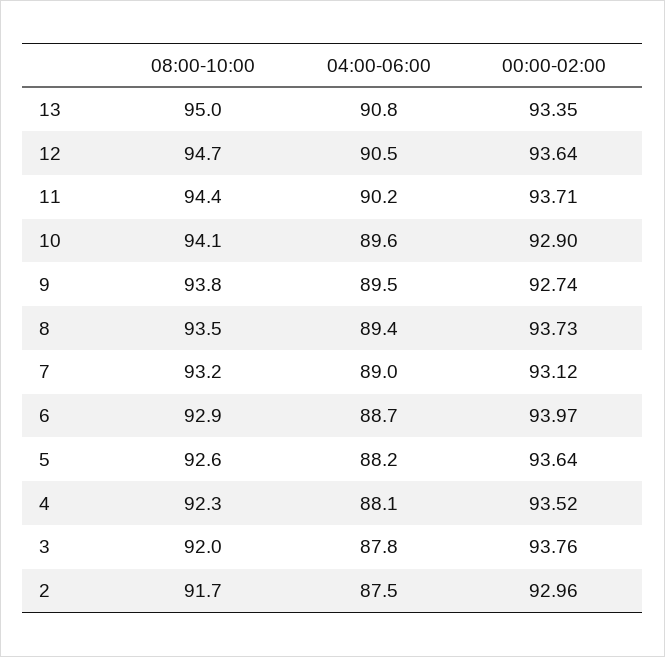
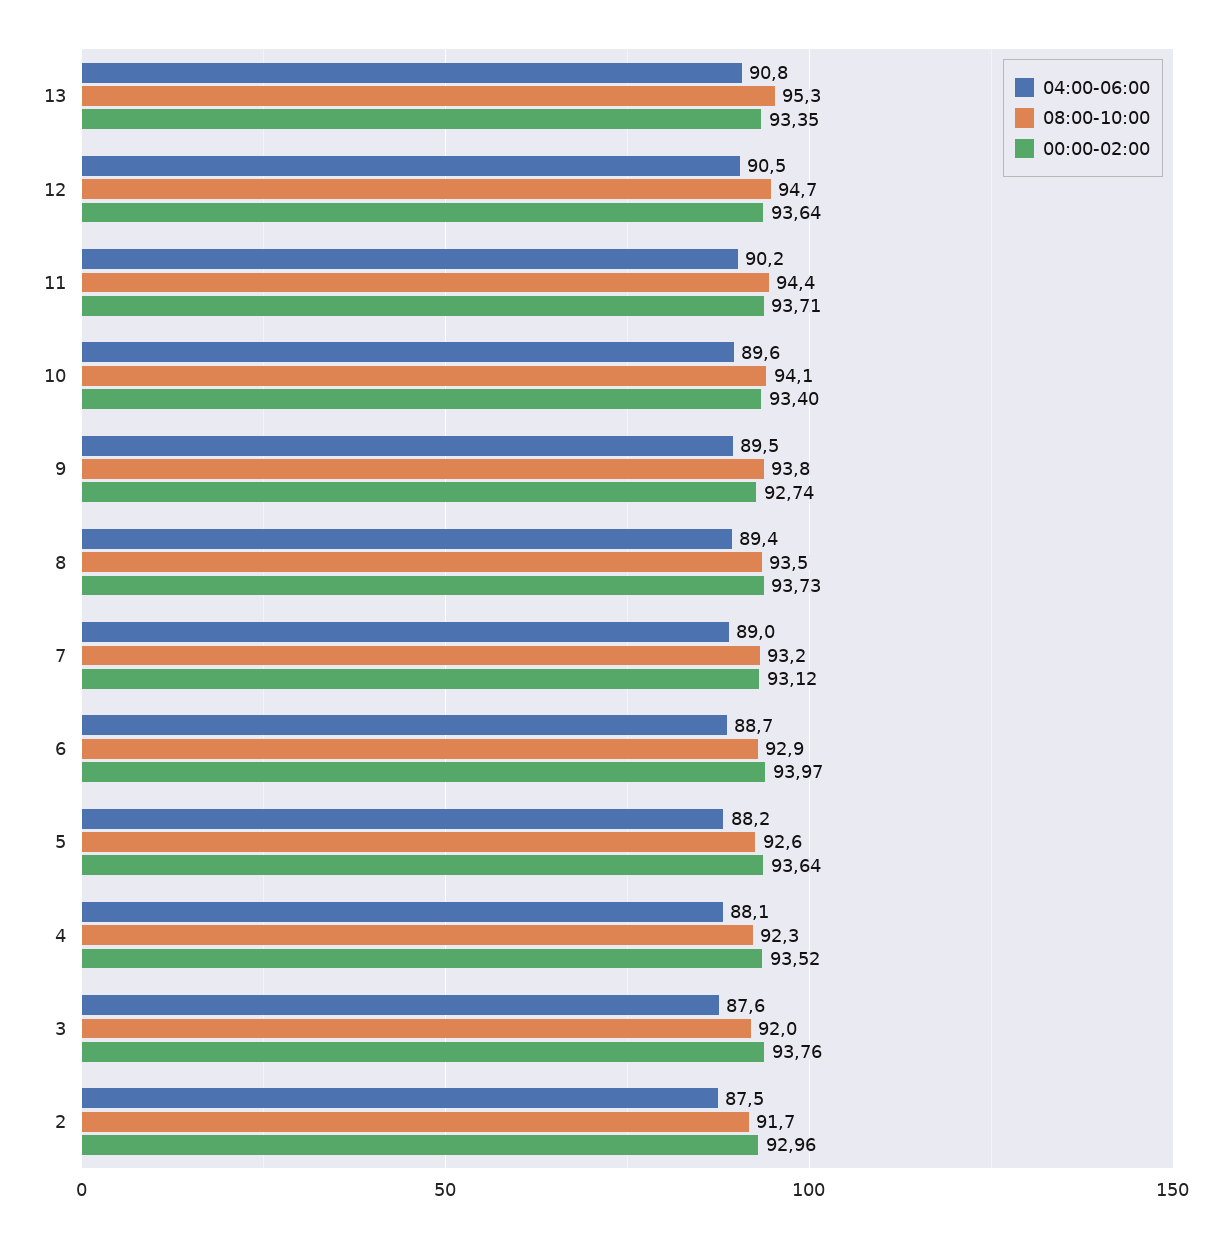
  {
    "08:00-10:00": {
-     "13": 95,
+     "13": 95.3,
      "12": 94.7,
      "11": 94.4,
      "10": 94.1,
      "9": 93.8,
      "8": 93.5,
      "7": 93.2,
      "6": 92.9,
      "5": 92.6,
      "4": 92.3,
      "3": 92,
      "2": 91.7
    },
    "04:00-06:00": {
      "13": 90.8,
      "12": 90.5,
      "11": 90.2,
      "10": 89.6,
      "9": 89.5,
      "8": 89.4,
      "7": 89,
      "6": 88.7,
      "5": 88.2,
      "4": 88.1,
-     "3": 87.8,
+     "3": 87.6,
      "2": 87.5
    },
    "00:00-02:00": {
      "13": 93.35,
      "12": 93.64,
      "11": 93.71,
-     "10": 92.9,
+     "10": 93.4,
      "9": 92.74,
      "8": 93.73,
      "7": 93.12,
      "6": 93.97,
      "5": 93.64,
      "4": 93.52,
      "3": 93.76,
      "2": 92.96
    }
  }

